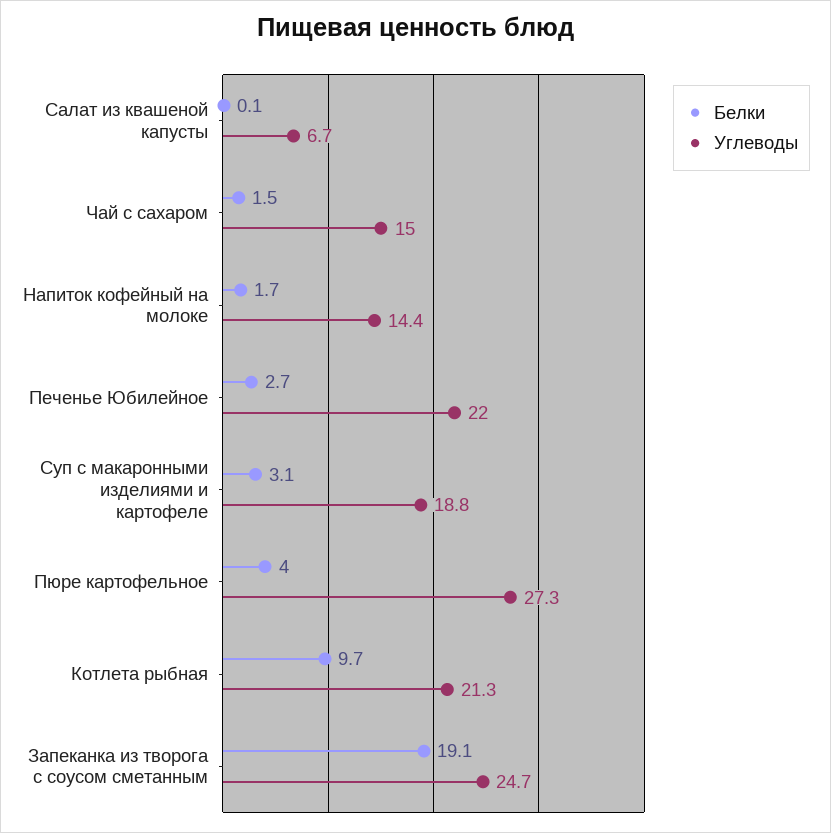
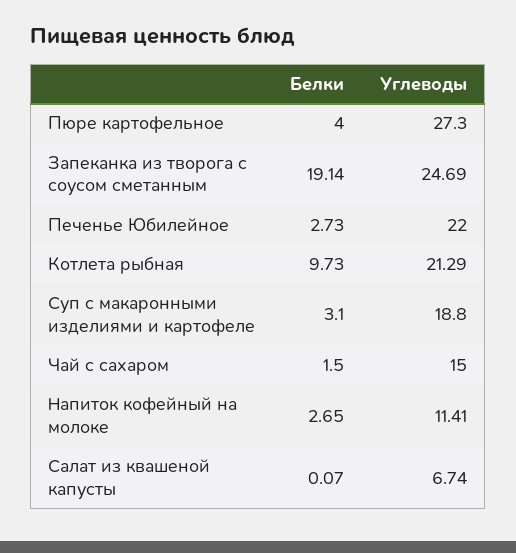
  {
    "Белки": {
      "Салат из квашеной капусты": 0.07,
      "Чай с сахаром": 1.5,
-     "Напиток кофейный на молоке": 1.7,
+     "Напиток кофейный на молоке": 2.65,
      "Печенье Юбилейное": 2.73,
      "Суп с макаронными изделиями и картофеле": 3.1,
      "Пюре картофельное": 4,
      "Котлета рыбная": 9.73,
      "Запеканка из творога с соусом сметанным": 19.14
    },
    "Углеводы": {
      "Салат из квашеной капусты": 6.74,
      "Чай с сахаром": 15,
-     "Напиток кофейный на молоке": 14.4,
+     "Напиток кофейный на молоке": 11.41,
      "Печенье Юбилейное": 22,
      "Суп с макаронными изделиями и картофеле": 18.8,
      "Пюре картофельное": 27.3,
      "Котлета рыбная": 21.29,
      "Запеканка из творога с соусом сметанным": 24.69
    }
  }

